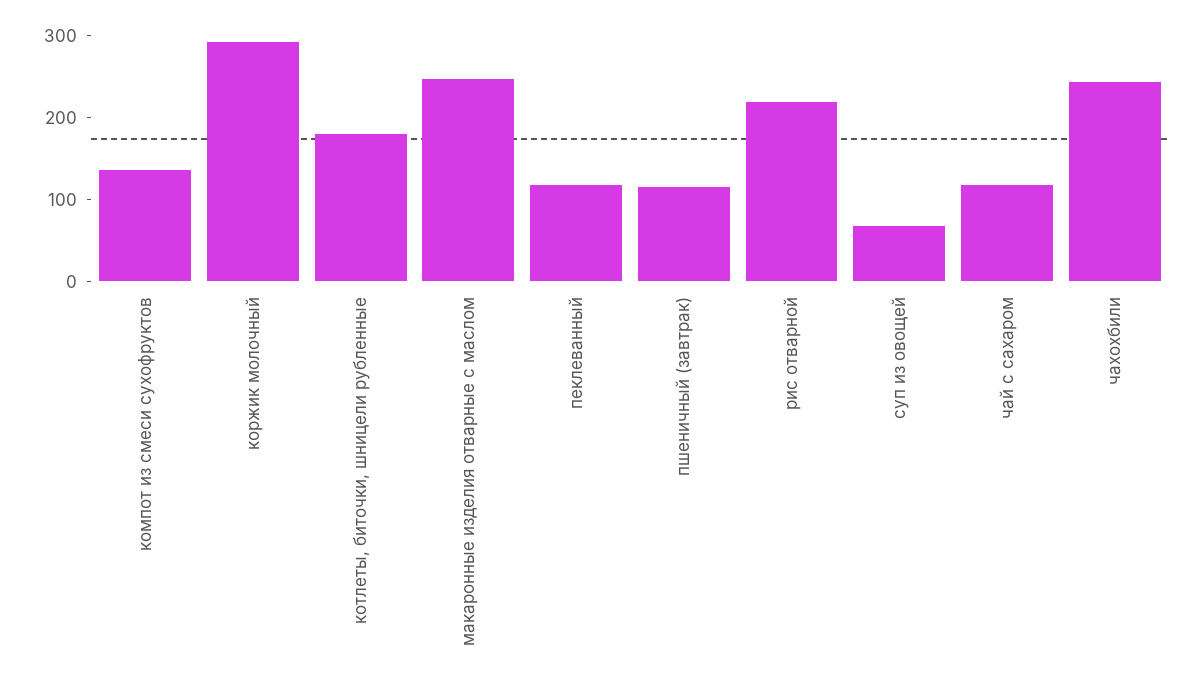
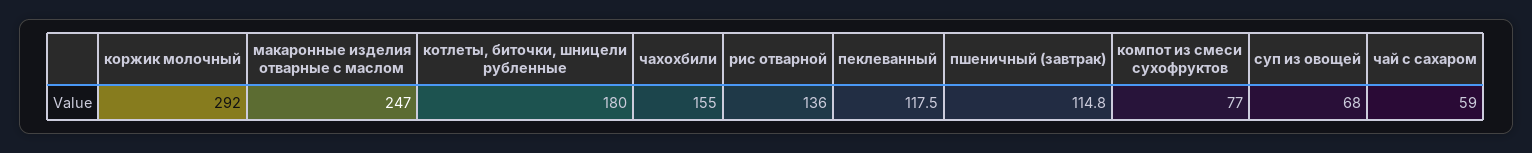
  {
-   "компот из смеси сухофруктов": 140,
+   "компот из смеси сухофруктов": 77,
    "коржик молочный": 292,
    "котлеты, биточки, шницели рубленные": 180,
    "макаронные изделия отварные с маслом": 247,
    "пеклеванный": 117.5,
    "пшеничный (завтрак)": 114.8,
-   "рис отварной": 220,
+   "рис отварной": 136,
    "суп из овощей": 68,
-   "чай с сахаром": 120,
+   "чай с сахаром": 59,
-   "чахохбили": 240
+   "чахохбили": 155
  }

